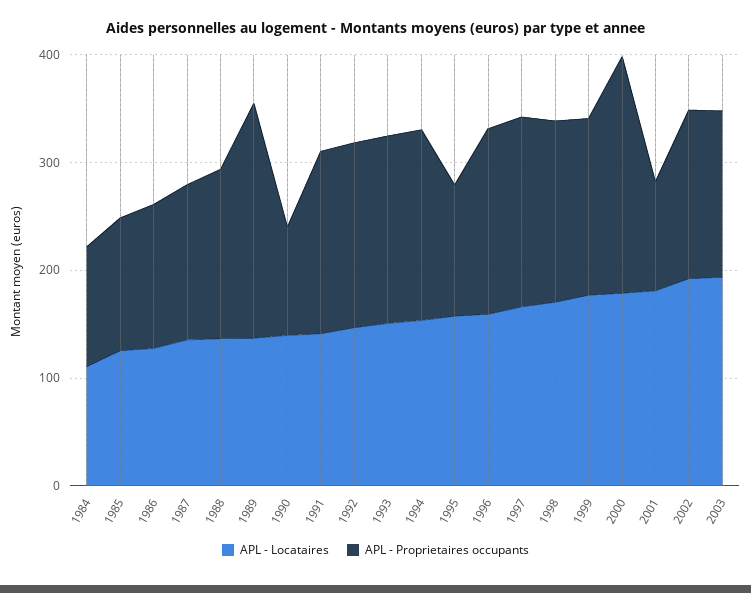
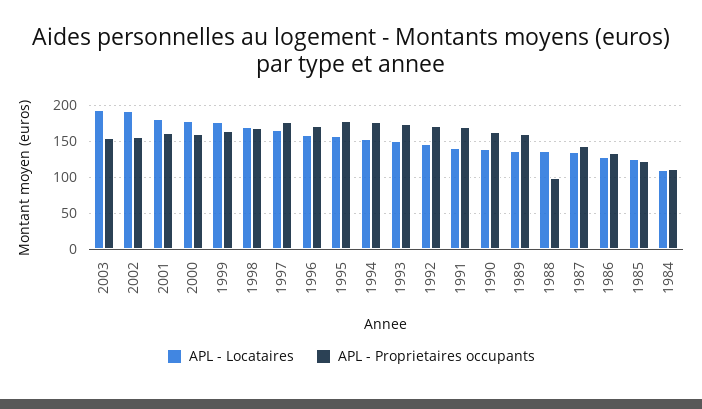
  {
    "APL - Locataires": {
      "1984": 110,
      "1985": 130,
      "1986": 130,
      "1987": 140,
      "1988": 140,
      "1989": 140,
      "1990": 140,
      "1991": 140,
      "1992": 150,
      "1993": 150,
      "1994": 150,
      "1995": 160,
      "1996": 160,
      "1997": 170,
      "1998": 170,
      "1999": 180,
      "2000": 180,
      "2001": 180,
      "2002": 190,
      "2003": 190
    },
    "APL - Proprietaires occupants": {
      "1984": 110,
      "1985": 120,
      "1986": 130,
      "1987": 140,
-     "1988": 160,
+     "1988": 100,
-     "1989": 220,
+     "1989": 160,
-     "1990": 100,
+     "1990": 160,
      "1991": 170,
      "1992": 170,
      "1993": 170,
      "1994": 180,
-     "1995": 120,
+     "1995": 180,
      "1996": 170,
      "1997": 180,
      "1998": 170,
      "1999": 160,
-     "2000": 220,
+     "2000": 160,
-     "2001": 100,
+     "2001": 160,
      "2002": 160,
      "2003": 150
    }
  }

